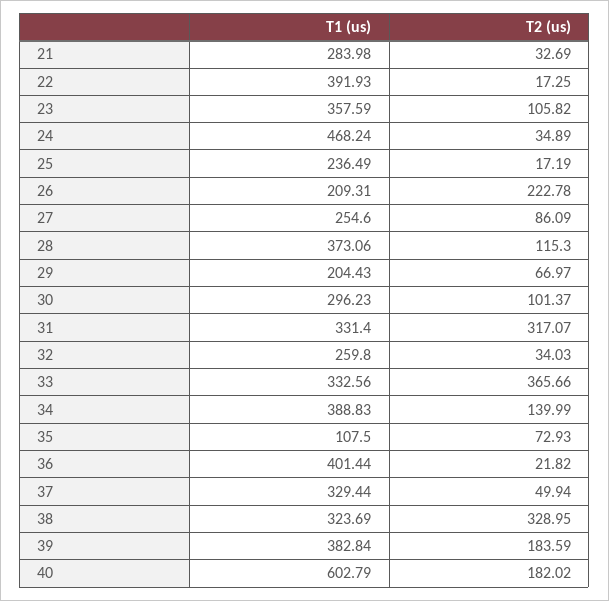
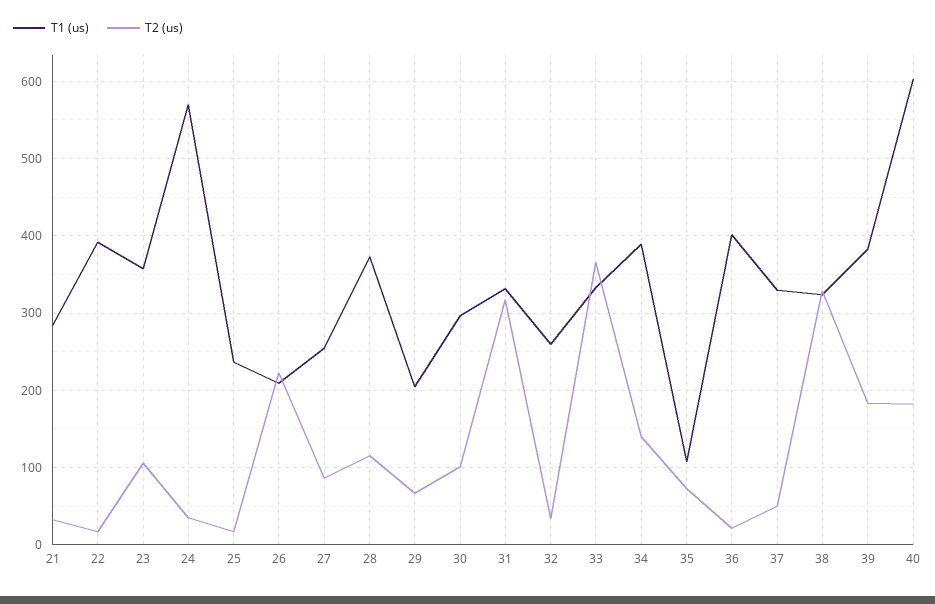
  {
    "T1 (us)": {
      "21": 283.98,
      "22": 391.93,
      "23": 357.59,
-     "24": 468.24,
+     "24": 570,
      "25": 236.49,
      "26": 209.31,
      "27": 254.6,
      "28": 373.06,
      "29": 204.43,
      "30": 296.23,
      "31": 331.4,
      "32": 259.8,
      "33": 332.56,
      "34": 388.83,
      "35": 107.5,
      "36": 401.44,
      "37": 329.44,
      "38": 323.69,
      "39": 382.84,
      "40": 602.79
    },
    "T2 (us)": {
      "21": 32.69,
      "22": 17.25,
      "23": 105.82,
      "24": 34.89,
      "25": 17.19,
      "26": 222.78,
      "27": 86.09,
      "28": 115.3,
      "29": 66.97,
      "30": 101.37,
      "31": 317.07,
      "32": 34.03,
      "33": 365.66,
      "34": 139.99,
      "35": 72.93,
      "36": 21.82,
      "37": 49.94,
      "38": 328.95,
      "39": 183.59,
      "40": 182.02
    }
  }

